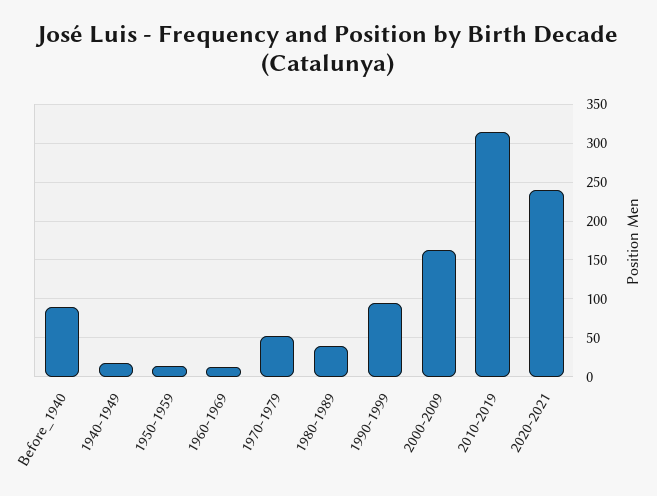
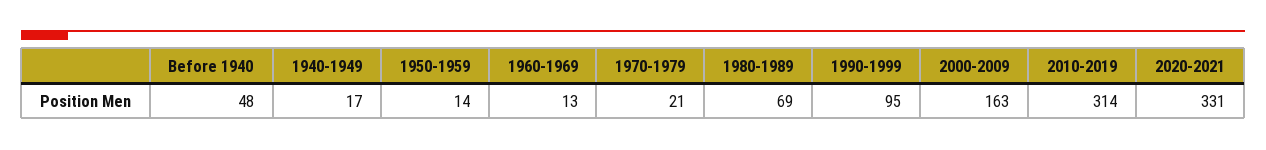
  {
-   "Before_1940": 90,
+   "Before_1940": 48,
    "1940-1949": 17,
    "1950-1959": 14,
    "1960-1969": 13,
-   "1970-1979": 50,
+   "1970-1979": 21,
-   "1980-1989": 40,
+   "1980-1989": 69,
    "1990-1999": 95,
    "2000-2009": 163,
    "2010-2019": 314,
-   "2020-2021": 240
+   "2020-2021": 331
  }

